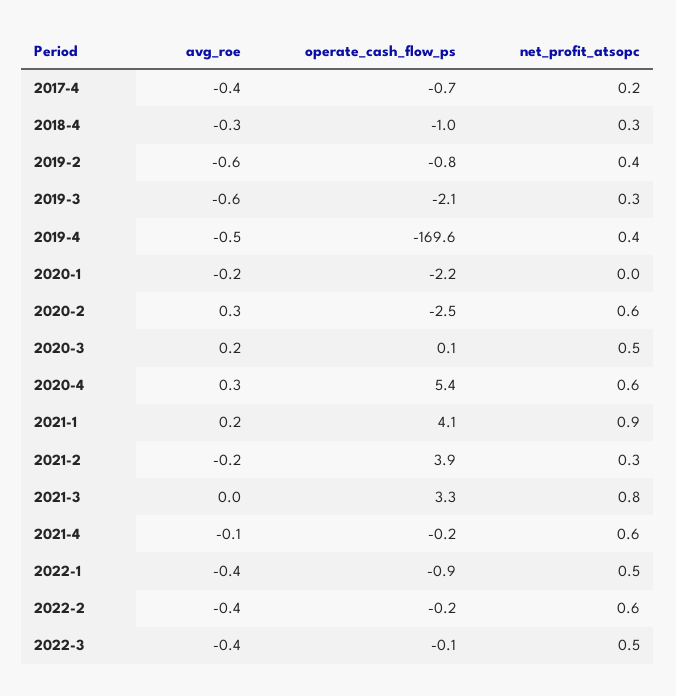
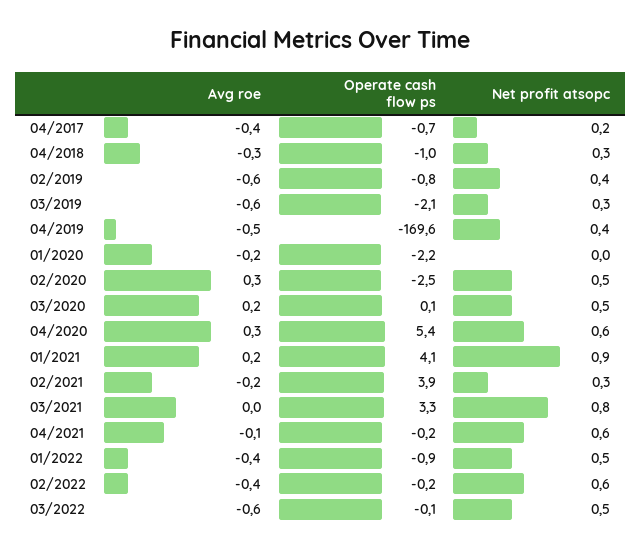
  {
    "avg_roe": {
      "2017-4": -0.4,
      "2018-4": -0.3,
      "2019-2": -0.6,
      "2019-3": -0.6,
      "2019-4": -0.5,
      "2020-1": -0.2,
      "2020-2": 0.3,
      "2020-3": 0.2,
      "2020-4": 0.3,
      "2021-1": 0.2,
      "2021-2": -0.2,
      "2021-3": 0,
      "2021-4": -0.1,
      "2022-1": -0.4,
      "2022-2": -0.4,
-     "2022-3": -0.4
+     "2022-3": -0.6
    },
    "operate_cash_flow_ps": {
      "2017-4": -0.7,
      "2018-4": -1,
      "2019-2": -0.8,
      "2019-3": -2.1,
      "2019-4": -169.6,
      "2020-1": -2.2,
      "2020-2": -2.5,
      "2020-3": 0.1,
      "2020-4": 5.4,
      "2021-1": 4.1,
      "2021-2": 3.9,
      "2021-3": 3.3,
      "2021-4": -0.2,
      "2022-1": -0.9,
      "2022-2": -0.2,
      "2022-3": -0.1
    },
    "net_profit_atsopc": {
      "2017-4": 0.2,
      "2018-4": 0.3,
      "2019-2": 0.4,
      "2019-3": 0.3,
      "2019-4": 0.4,
      "2020-1": 0,
-     "2020-2": 0.6,
+     "2020-2": 0.5,
      "2020-3": 0.5,
      "2020-4": 0.6,
      "2021-1": 0.9,
      "2021-2": 0.3,
      "2021-3": 0.8,
      "2021-4": 0.6,
      "2022-1": 0.5,
      "2022-2": 0.6,
      "2022-3": 0.5
    }
  }

